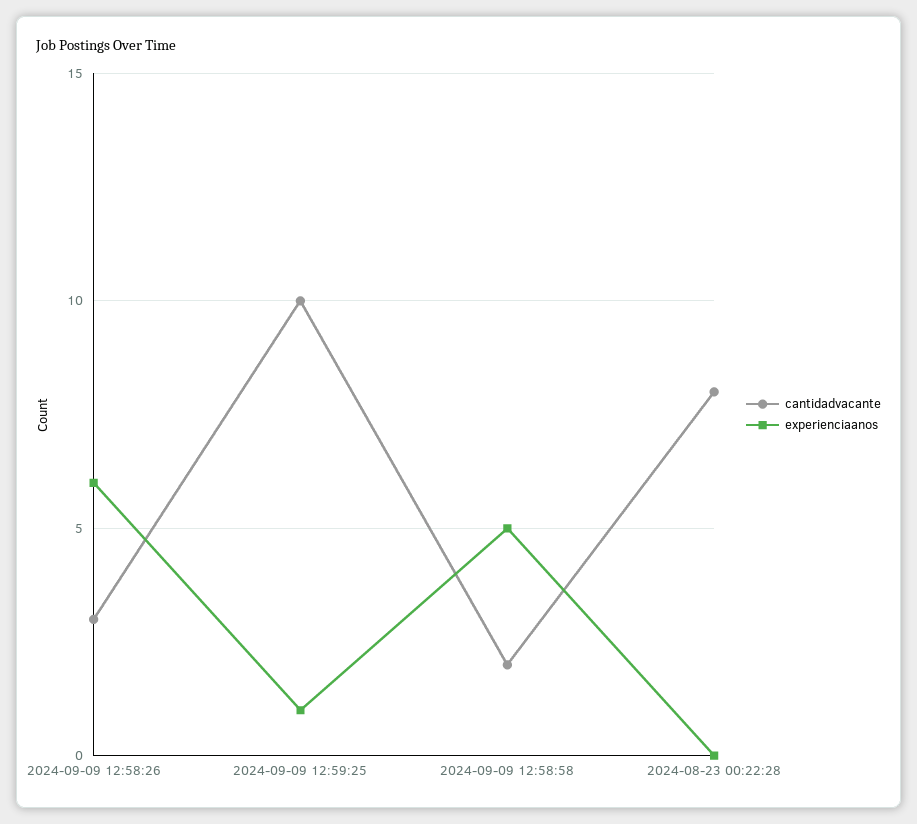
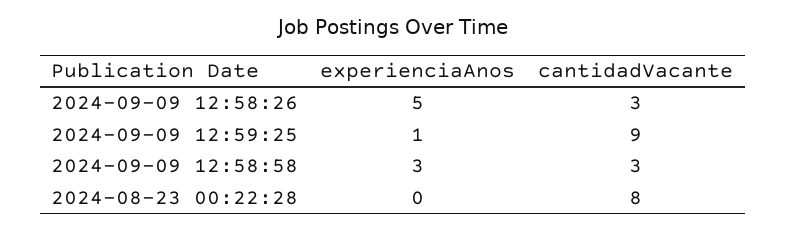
  {
    "cantidadvacante": {
      "2024-09-09 12:58:26": 3,
-     "2024-09-09 12:59:25": 10,
+     "2024-09-09 12:59:25": 9,
-     "2024-09-09 12:58:58": 2,
+     "2024-09-09 12:58:58": 3,
      "2024-08-23 00:22:28": 8
    },
    "experienciaanos": {
-     "2024-09-09 12:58:26": 6,
+     "2024-09-09 12:58:26": 5,
      "2024-09-09 12:59:25": 1,
-     "2024-09-09 12:58:58": 5,
+     "2024-09-09 12:58:58": 3,
      "2024-08-23 00:22:28": 0
    }
  }

